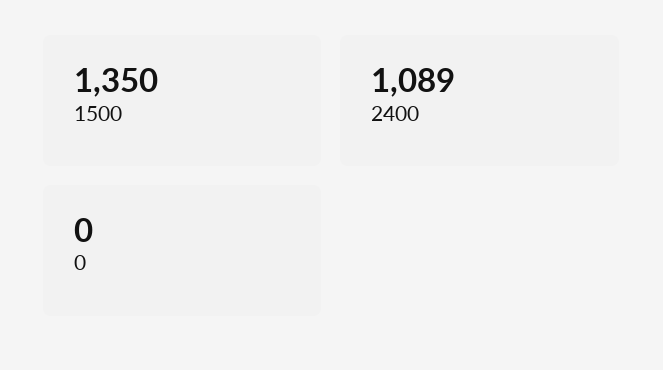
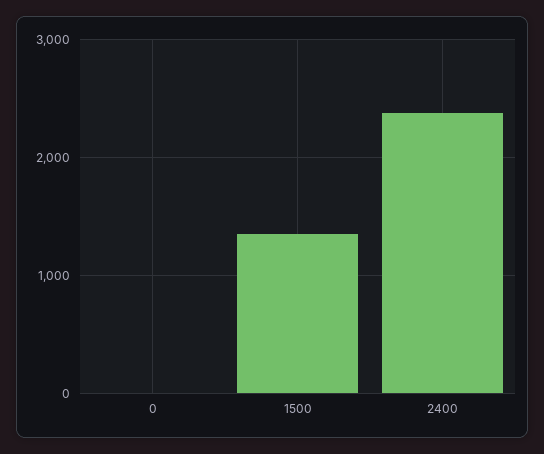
  {
    "1500": 1350,
-   "2400": 1089,
+   "2400": 2400,
    "0": 0
  }

